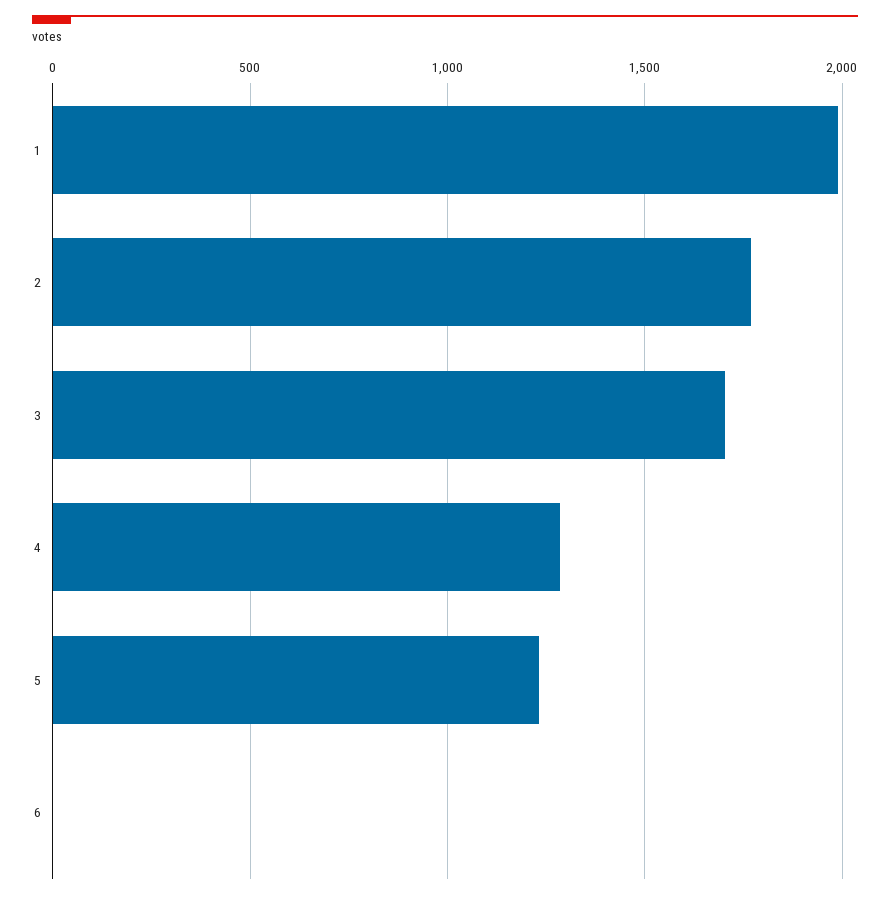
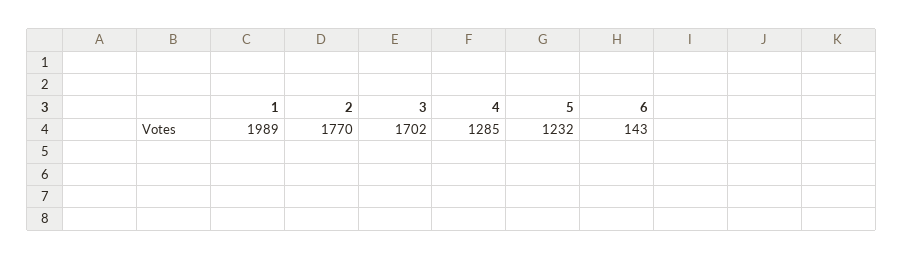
  {
    "1": 1989,
    "2": 1770,
    "3": 1702,
    "4": 1285,
    "5": 1232,
-   "6": 0
+   "6": 143
  }

